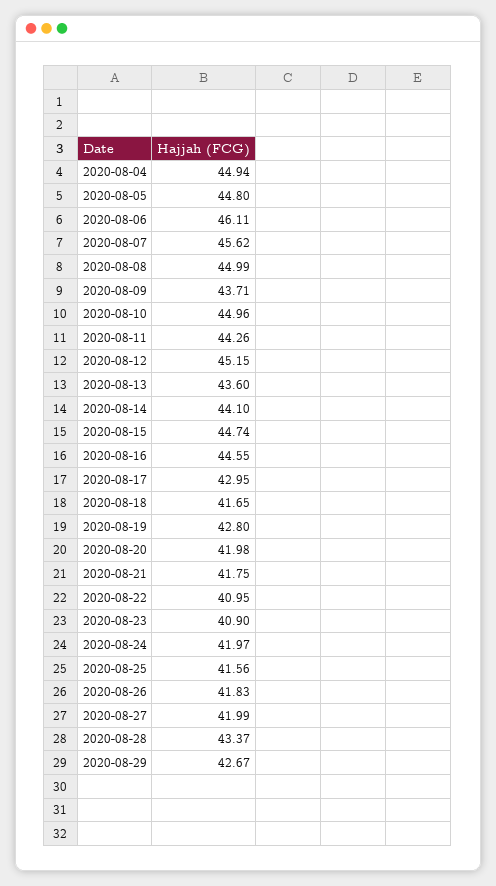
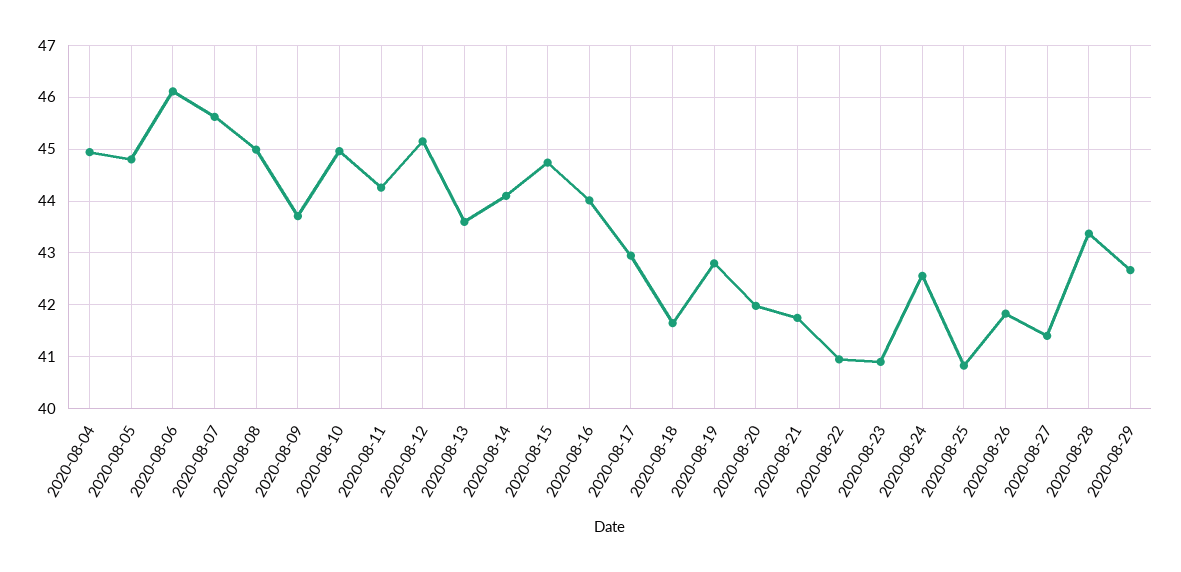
  {
    "2020-08-04": 44.94,
    "2020-08-05": 44.8,
    "2020-08-06": 46.11,
    "2020-08-07": 45.62,
    "2020-08-08": 44.99,
    "2020-08-09": 43.71,
    "2020-08-10": 44.96,
    "2020-08-11": 44.26,
    "2020-08-12": 45.15,
    "2020-08-13": 43.6,
    "2020-08-14": 44.1,
    "2020-08-15": 44.74,
-   "2020-08-16": 44.55,
+   "2020-08-16": 44,
    "2020-08-17": 42.95,
    "2020-08-18": 41.65,
    "2020-08-19": 42.8,
    "2020-08-20": 41.98,
    "2020-08-21": 41.75,
    "2020-08-22": 40.95,
    "2020-08-23": 40.9,
-   "2020-08-24": 41.97,
+   "2020-08-24": 42.6,
-   "2020-08-25": 41.56,
+   "2020-08-25": 40.8,
    "2020-08-26": 41.83,
-   "2020-08-27": 41.99,
+   "2020-08-27": 41.4,
    "2020-08-28": 43.37,
    "2020-08-29": 42.67
  }

